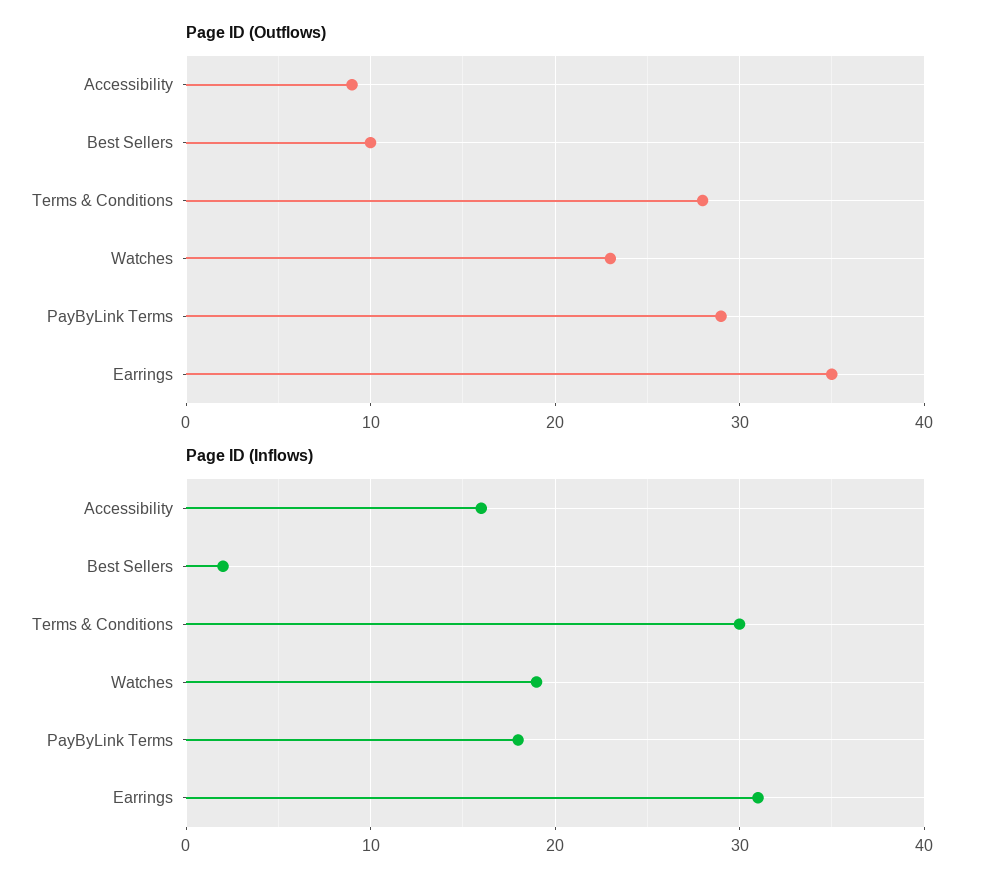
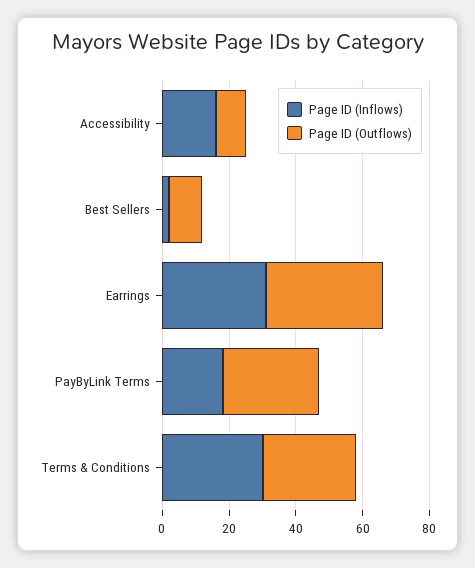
  {
    "Page ID (Outflows)": {
      "Accessibility": 9,
      "Best Sellers": 10,
      "Terms & Conditions": 28,
-     "Watches": 23,
      "PayByLink Terms": 29,
      "Earrings": 35
    },
    "Page ID (Inflows)": {
      "Accessibility": 16,
      "Best Sellers": 2,
      "Terms & Conditions": 30,
-     "Watches": 19,
      "PayByLink Terms": 18,
      "Earrings": 31
    }
  }

